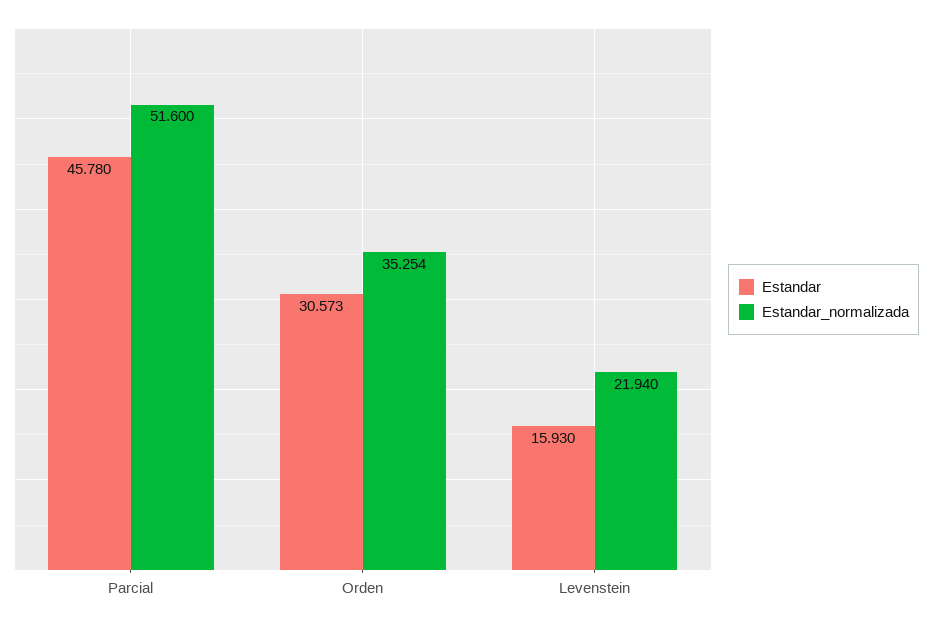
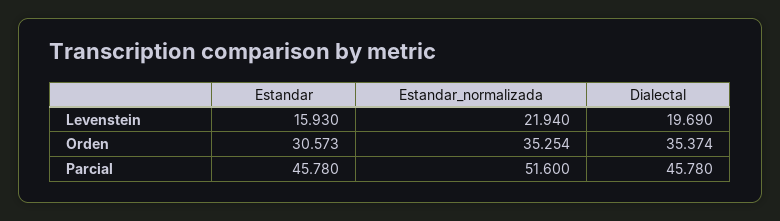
  {
    "Estandar": {
      "Parcial": 45.78,
      "Orden": 30.573,
      "Levenstein": 15.93
    },
    "Estandar_normalizada": {
      "Parcial": 51.6,
      "Orden": 35.254,
      "Levenstein": 21.94
-   }
+   },
+   "Dialectal": {
+     "Levenstein": 19.69,
+     "Orden": 35.374,
+     "Parcial": 45.78
+   }
  }

